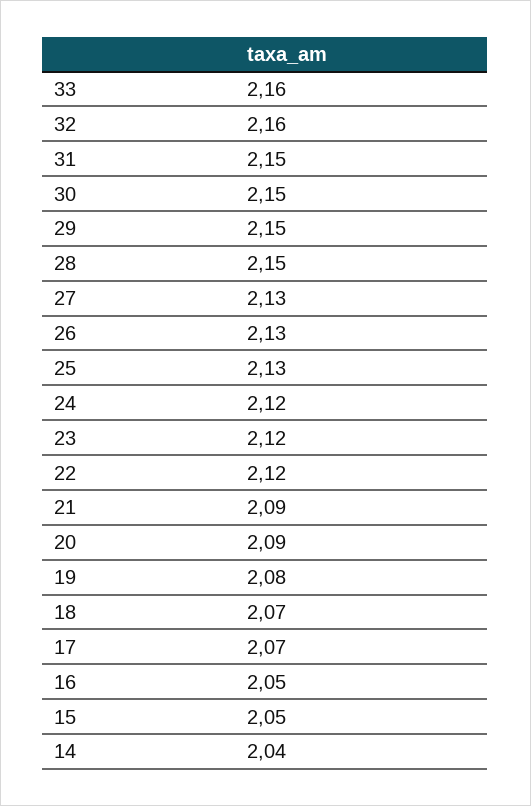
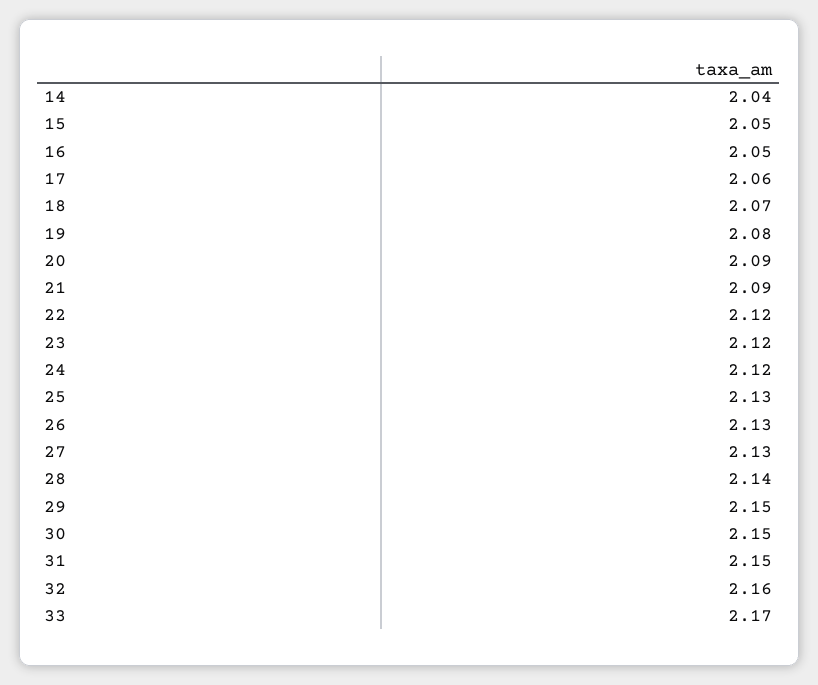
  {
-   "33": 2.16,
+   "33": 2.17,
    "32": 2.16,
    "31": 2.15,
    "30": 2.15,
    "29": 2.15,
-   "28": 2.15,
+   "28": 2.14,
    "27": 2.13,
    "26": 2.13,
    "25": 2.13,
    "24": 2.12,
    "23": 2.12,
    "22": 2.12,
    "21": 2.09,
    "20": 2.09,
    "19": 2.08,
    "18": 2.07,
-   "17": 2.07,
+   "17": 2.06,
    "16": 2.05,
    "15": 2.05,
    "14": 2.04
  }

